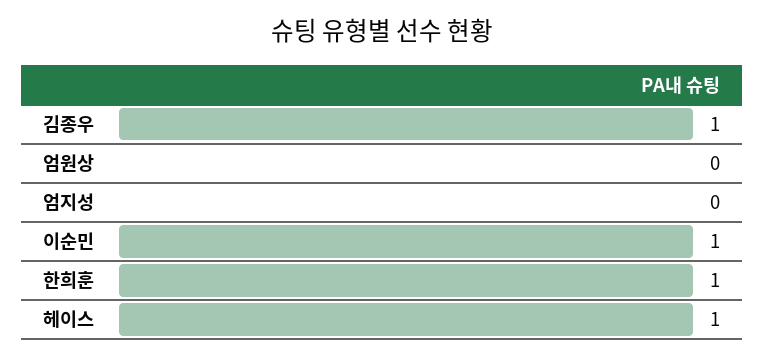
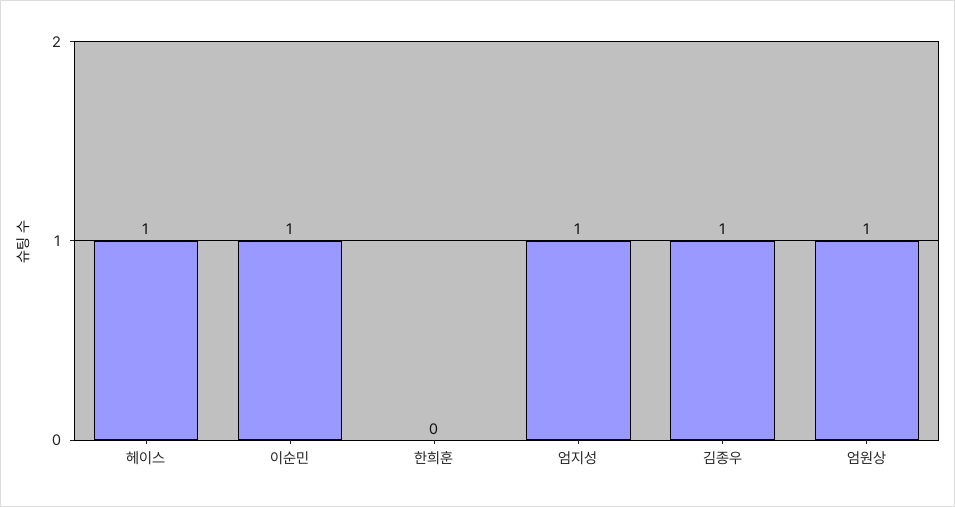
  {
    "김종우": 1,
-   "엄원상": 0,
+   "엄원상": 1,
-   "엄지성": 0,
+   "엄지성": 1,
    "이순민": 1,
-   "한희훈": 1,
+   "한희훈": 0,
    "헤이스": 1
  }

